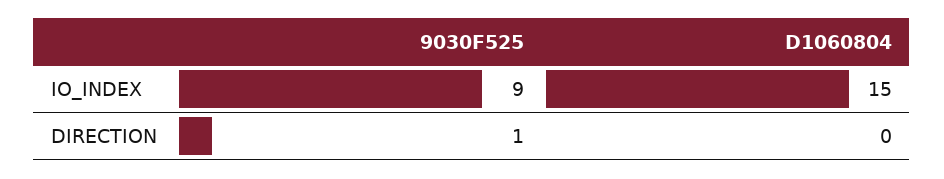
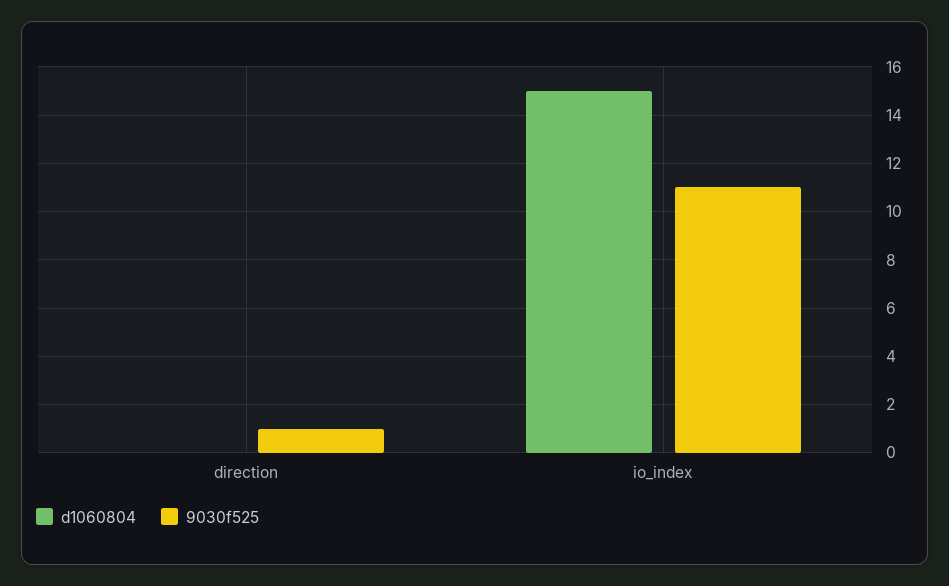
  {
    "9030F525": {
-     "IO_INDEX": 9,
+     "IO_INDEX": 11,
      "DIRECTION": 1
    },
    "D1060804": {
      "IO_INDEX": 15,
      "DIRECTION": 0
    }
  }

